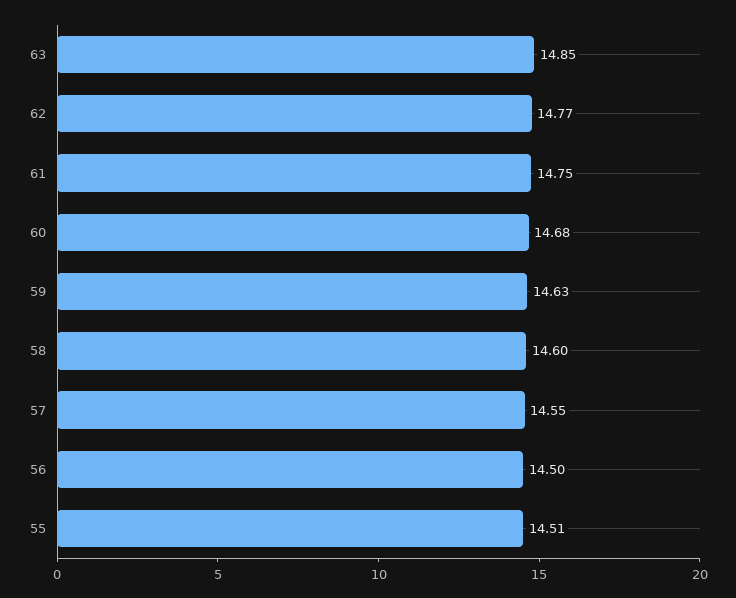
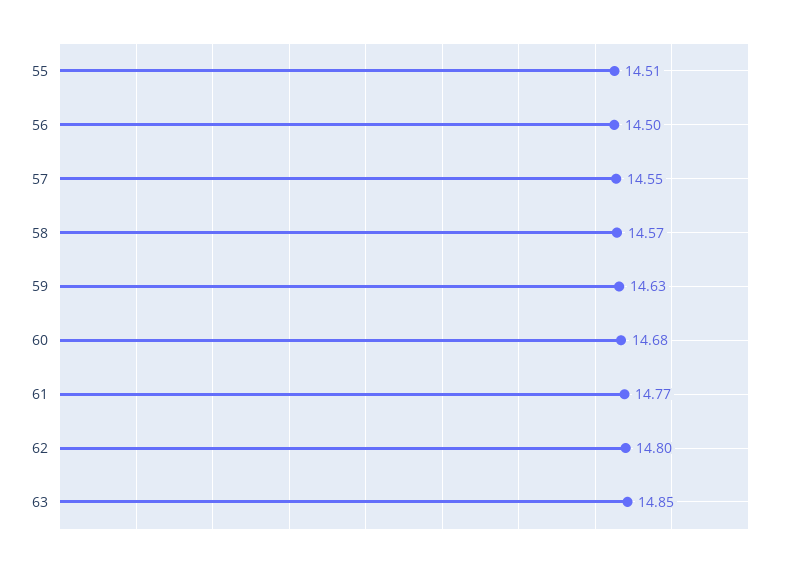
  {
    "63": 14.85,
-   "62": 14.77,
+   "62": 14.8,
-   "61": 14.75,
+   "61": 14.77,
    "60": 14.68,
    "59": 14.63,
-   "58": 14.6,
+   "58": 14.57,
    "57": 14.55,
    "56": 14.5,
    "55": 14.51
  }

